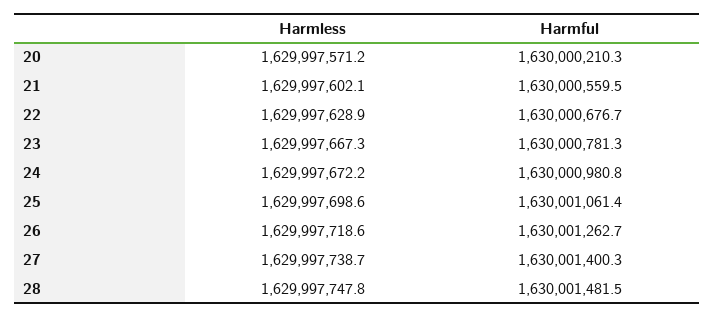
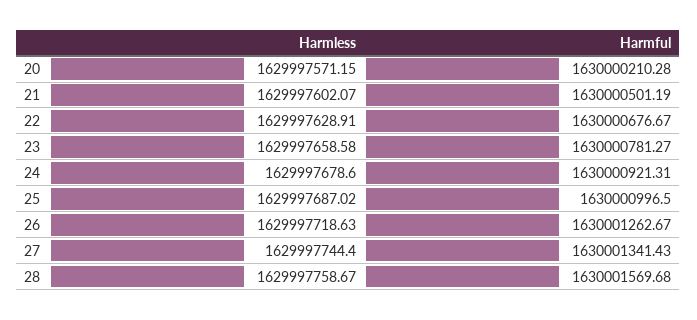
  {
    "Harmless": {
      "20": 1629997571.15,
      "21": 1629997602.07,
      "22": 1629997628.91,
-     "23": 1629997667.3,
+     "23": 1629997658.58,
-     "24": 1629997672.2,
+     "24": 1629997678.6,
-     "25": 1629997698.6,
+     "25": 1629997687.02,
      "26": 1629997718.63,
-     "27": 1629997738.7,
+     "27": 1629997744.4,
-     "28": 1629997747.8
+     "28": 1629997758.67
    },
    "Harmful": {
      "20": 1630000210.28,
-     "21": 1630000559.5,
+     "21": 1630000501.19,
      "22": 1630000676.67,
      "23": 1630000781.27,
-     "24": 1630000980.8,
+     "24": 1630000921.31,
-     "25": 1630001061.4,
+     "25": 1630000996.5,
      "26": 1630001262.67,
-     "27": 1630001400.3,
+     "27": 1630001341.43,
-     "28": 1630001481.5
+     "28": 1630001569.68
    }
  }

